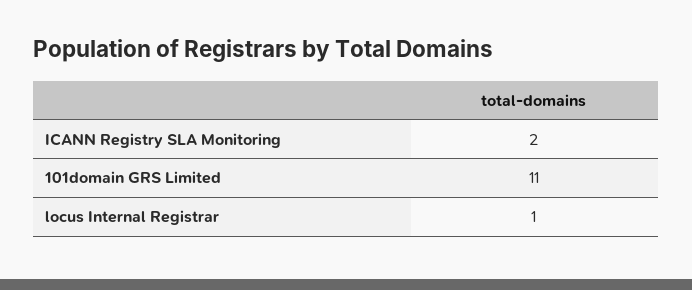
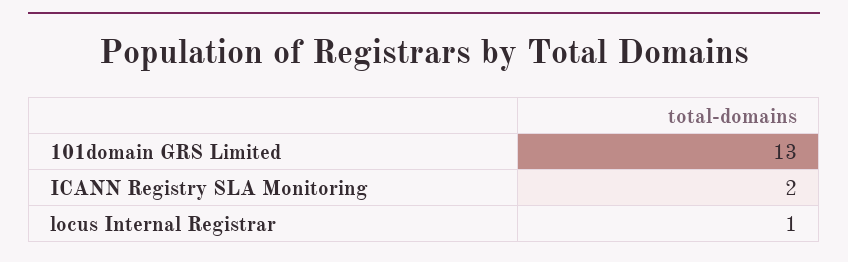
  {
    "ICANN Registry SLA Monitoring": 2,
-   "101domain GRS Limited": 11,
+   "101domain GRS Limited": 13,
    "locus Internal Registrar": 1
  }

